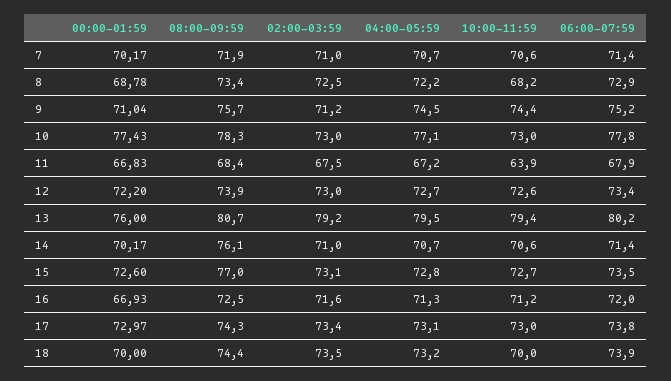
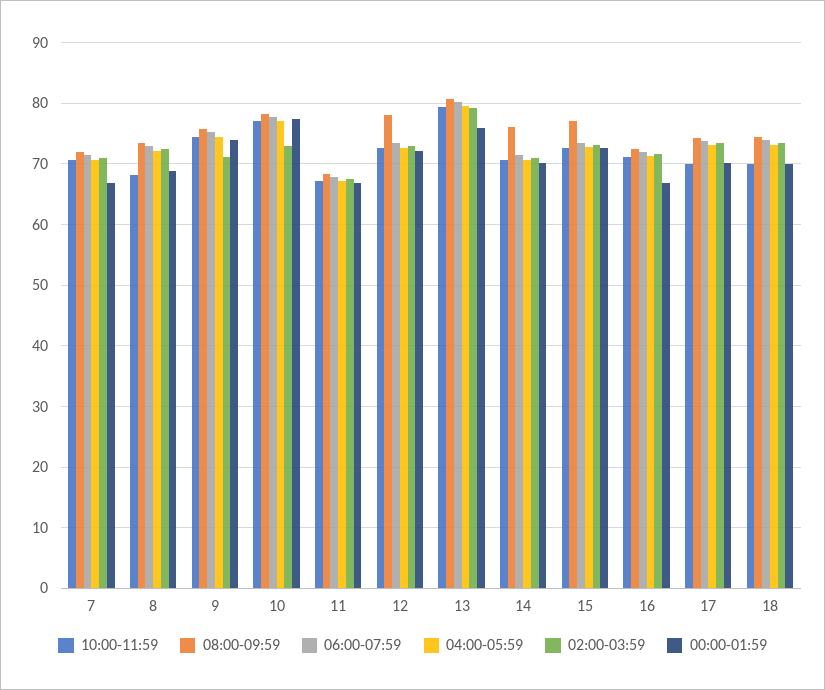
  {
    "00:00-01:59": {
-     "7": 70.17,
+     "7": 67,
      "8": 68.78,
-     "9": 71.04,
+     "9": 74,
      "10": 77.43,
      "11": 66.83,
      "12": 72.2,
      "13": 76,
      "14": 70.17,
      "15": 72.6,
      "16": 66.93,
-     "17": 72.97,
+     "17": 70,
      "18": 70
    },
    "08:00-09:59": {
      "7": 71.9,
      "8": 73.4,
      "9": 75.7,
      "10": 78.3,
      "11": 68.4,
-     "12": 73.9,
+     "12": 78,
      "13": 80.7,
      "14": 76.1,
      "15": 77,
      "16": 72.5,
      "17": 74.3,
      "18": 74.4
    },
    "02:00-03:59": {
      "7": 71,
      "8": 72.5,
      "9": 71.2,
      "10": 73,
      "11": 67.5,
      "12": 73,
      "13": 79.2,
      "14": 71,
      "15": 73.1,
      "16": 71.6,
      "17": 73.4,
      "18": 73.5
    },
    "04:00-05:59": {
      "7": 70.7,
      "8": 72.2,
      "9": 74.5,
      "10": 77.1,
      "11": 67.2,
      "12": 72.7,
      "13": 79.5,
      "14": 70.7,
      "15": 72.8,
      "16": 71.3,
      "17": 73.1,
      "18": 73.2
    },
    "10:00-11:59": {
      "7": 70.6,
      "8": 68.2,
      "9": 74.4,
-     "10": 73,
+     "10": 77,
-     "11": 63.9,
+     "11": 67,
      "12": 72.6,
      "13": 79.4,
      "14": 70.6,
      "15": 72.7,
      "16": 71.2,
-     "17": 73,
+     "17": 70,
      "18": 70
    },
    "06:00-07:59": {
      "7": 71.4,
      "8": 72.9,
      "9": 75.2,
      "10": 77.8,
      "11": 67.9,
      "12": 73.4,
      "13": 80.2,
      "14": 71.4,
      "15": 73.5,
      "16": 72,
      "17": 73.8,
      "18": 73.9
    }
  }

